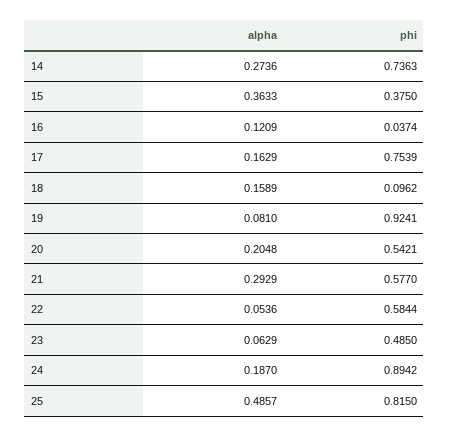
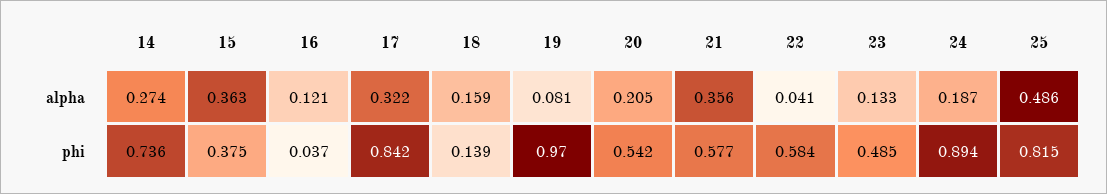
  {
    "alpha": {
      "14": 0.2736,
      "15": 0.3633,
      "16": 0.1209,
-     "17": 0.1629,
+     "17": 0.322,
      "18": 0.1589,
      "19": 0.081,
      "20": 0.2048,
-     "21": 0.2929,
+     "21": 0.356,
-     "22": 0.0536,
+     "22": 0.041,
-     "23": 0.0629,
+     "23": 0.133,
      "24": 0.187,
      "25": 0.4857
    },
    "phi": {
      "14": 0.7363,
      "15": 0.375,
      "16": 0.0374,
-     "17": 0.7539,
+     "17": 0.842,
-     "18": 0.0962,
+     "18": 0.139,
-     "19": 0.9241,
+     "19": 0.97,
      "20": 0.5421,
      "21": 0.577,
      "22": 0.5844,
      "23": 0.485,
      "24": 0.8942,
      "25": 0.815
    }
  }

